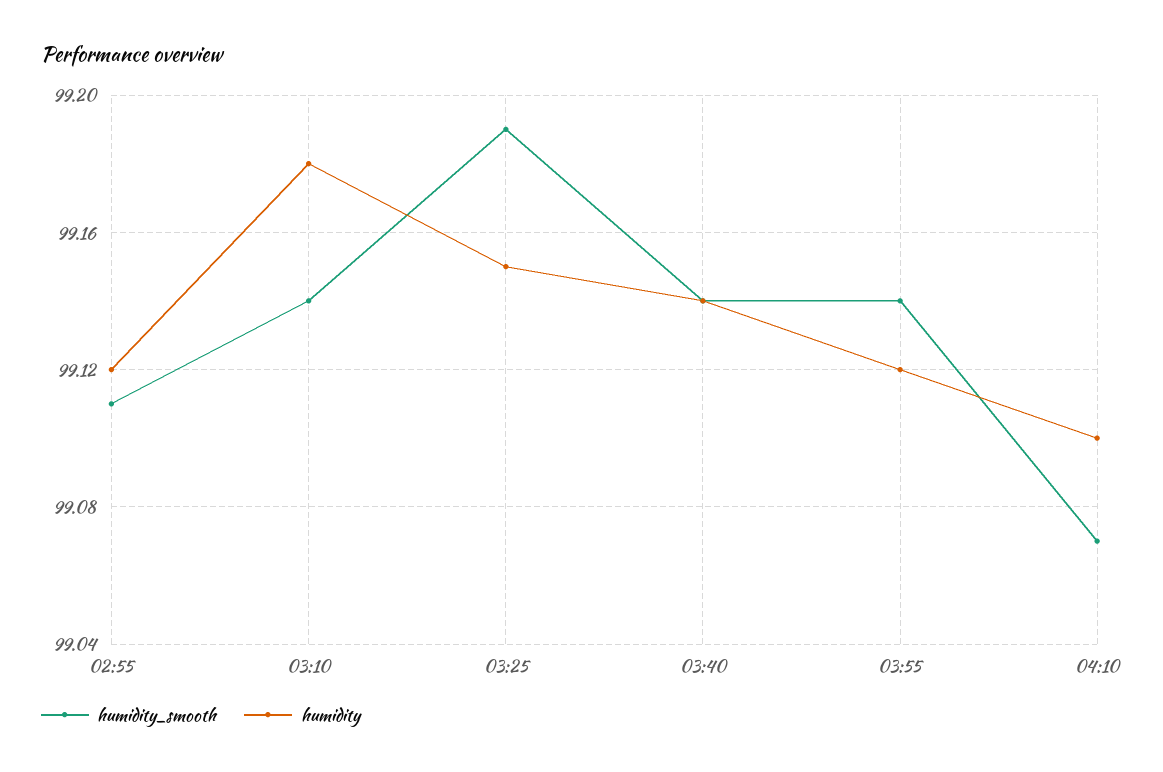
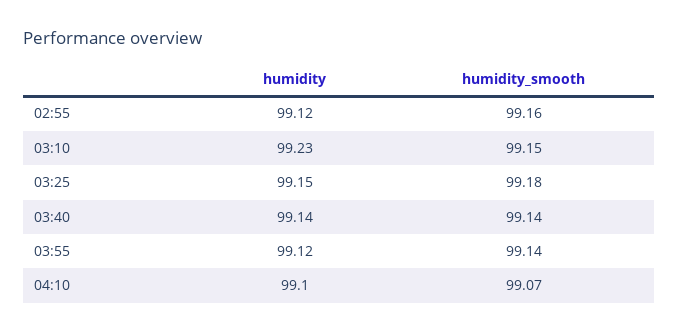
  {
    "humidity_smooth": {
-     "02:55": 99.11,
+     "02:55": 99.16,
-     "03:10": 99.14,
+     "03:10": 99.15,
-     "03:25": 99.19,
+     "03:25": 99.18,
      "03:40": 99.14,
      "03:55": 99.14,
      "04:10": 99.07
    },
    "humidity": {
      "02:55": 99.12,
-     "03:10": 99.18,
+     "03:10": 99.23,
      "03:25": 99.15,
      "03:40": 99.14,
      "03:55": 99.12,
      "04:10": 99.1
    }
  }

